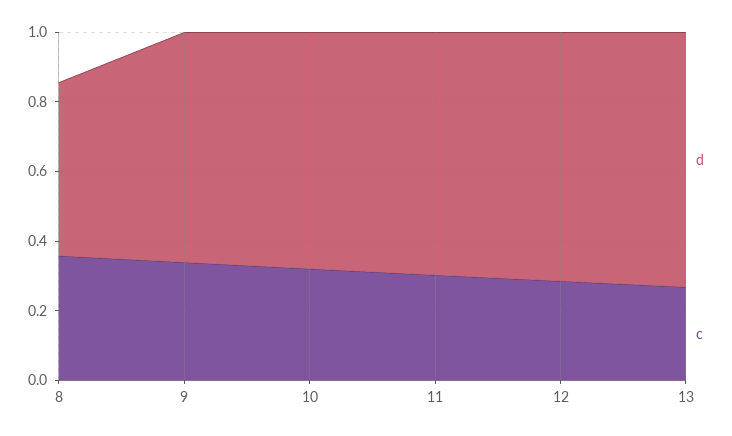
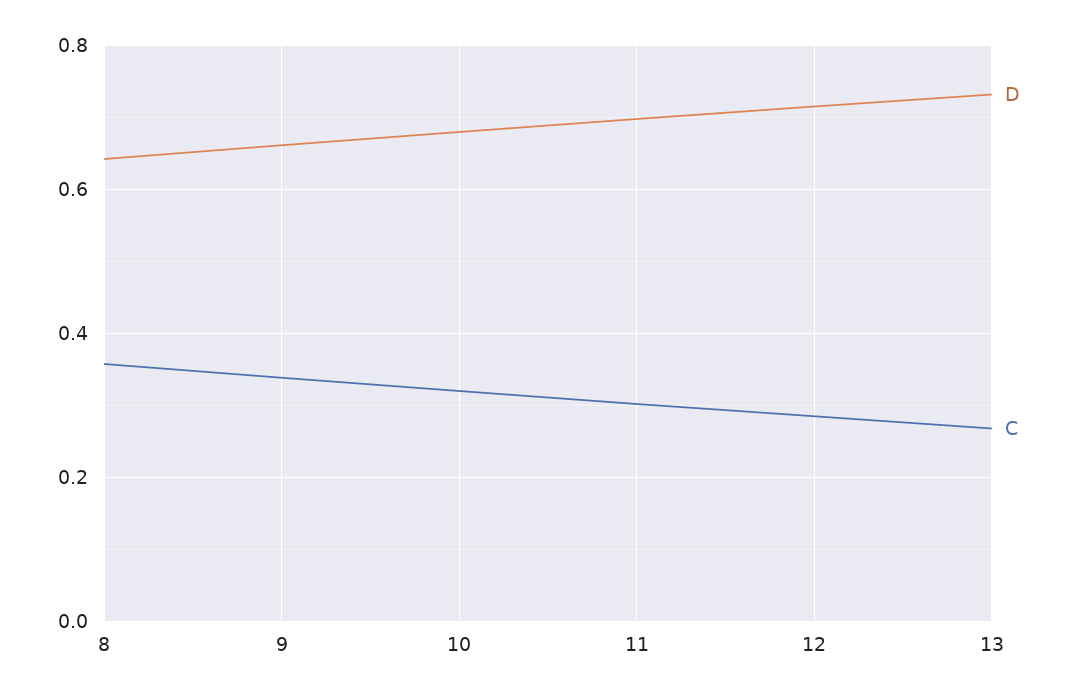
  {
    "d": {
-     "8": 0.5,
+     "8": 0.64,
      "9": 0.66,
      "10": 0.68,
      "11": 0.7,
      "12": 0.72,
      "13": 0.74
    },
    "c": {
      "8": 0.36,
      "9": 0.34,
      "10": 0.32,
      "11": 0.3,
      "12": 0.28,
      "13": 0.26
    }
  }

